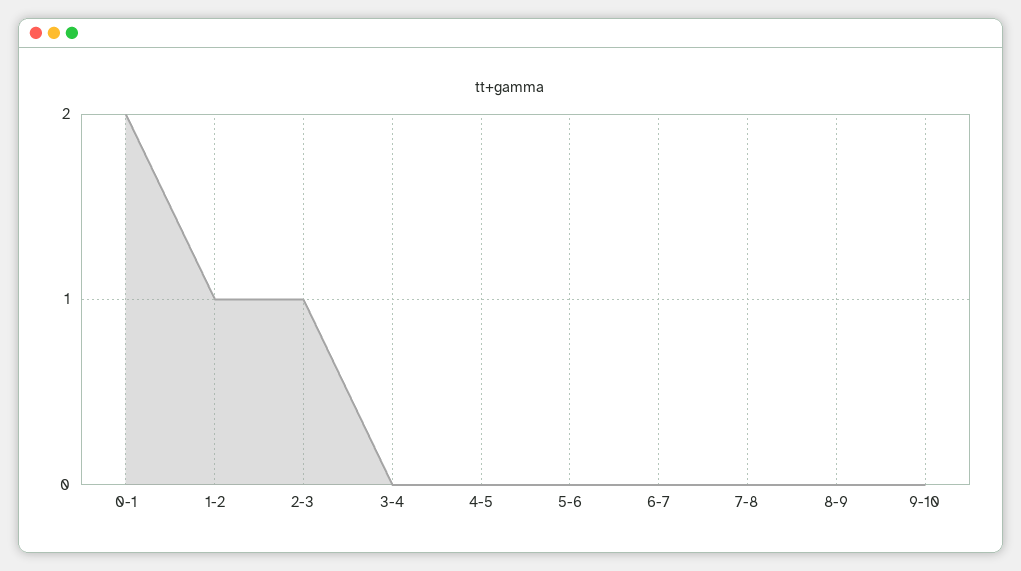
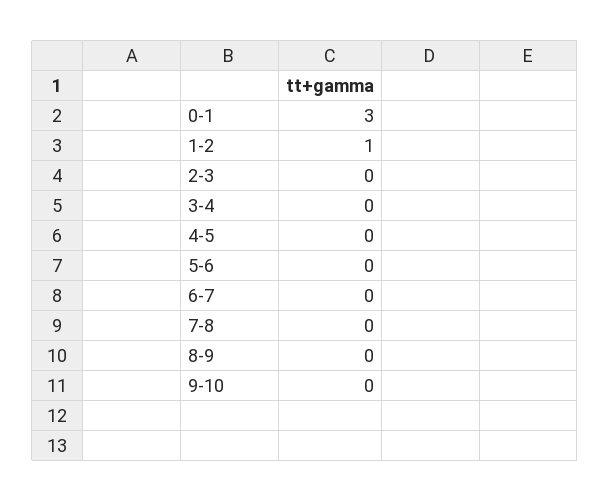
  {
-   "0-1": 2,
+   "0-1": 3,
    "1-2": 1,
-   "2-3": 1,
+   "2-3": 0,
    "3-4": 0,
    "4-5": 0,
    "5-6": 0,
    "6-7": 0,
    "7-8": 0,
    "8-9": 0,
    "9-10": 0
  }

